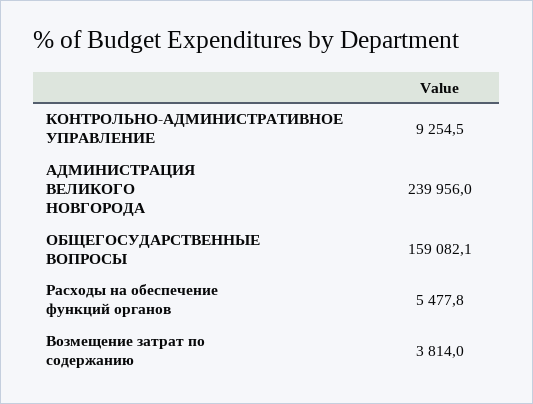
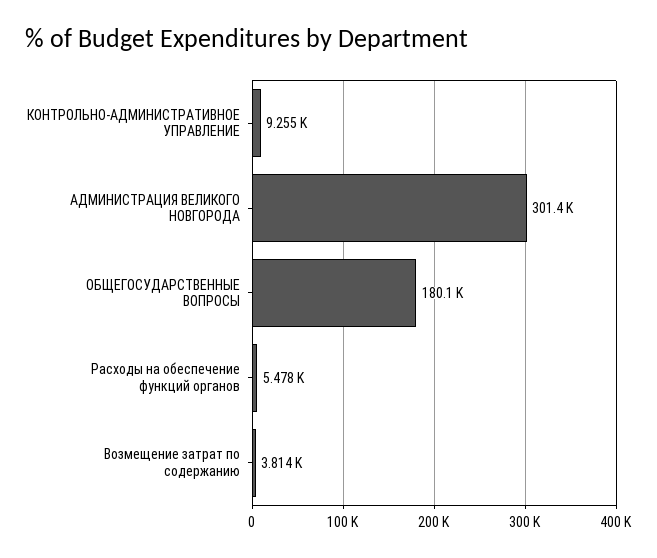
  {
    "КОНТРОЛЬНО-АДМИНИСТРАТИВНОЕ УПРАВЛЕНИЕ": 9254.5,
-   "АДМИНИСТРАЦИЯ ВЕЛИКОГО НОВГОРОДА": 239956,
+   "АДМИНИСТРАЦИЯ ВЕЛИКОГО НОВГОРОДА": 301400,
-   "ОБЩЕГОСУДАРСТВЕННЫЕ ВОПРОСЫ": 159082.1,
+   "ОБЩЕГОСУДАРСТВЕННЫЕ ВОПРОСЫ": 180100,
    "Расходы на обеспечение функций органов": 5477.8,
    "Возмещение затрат по содержанию": 3814
  }

